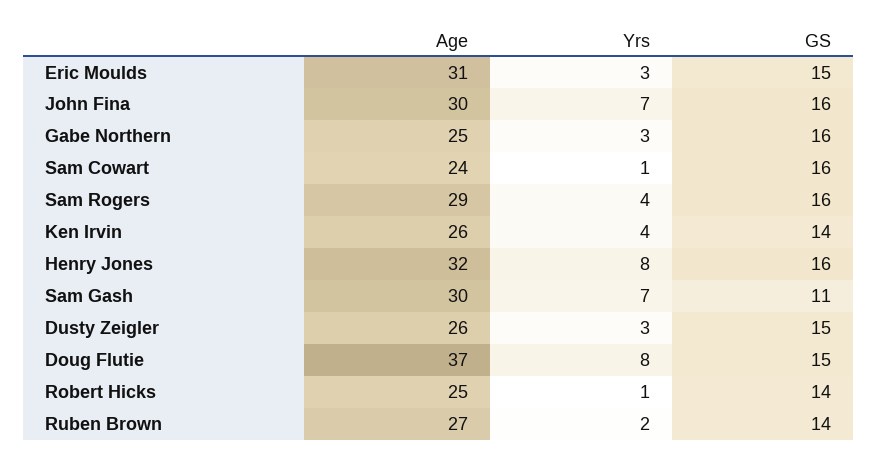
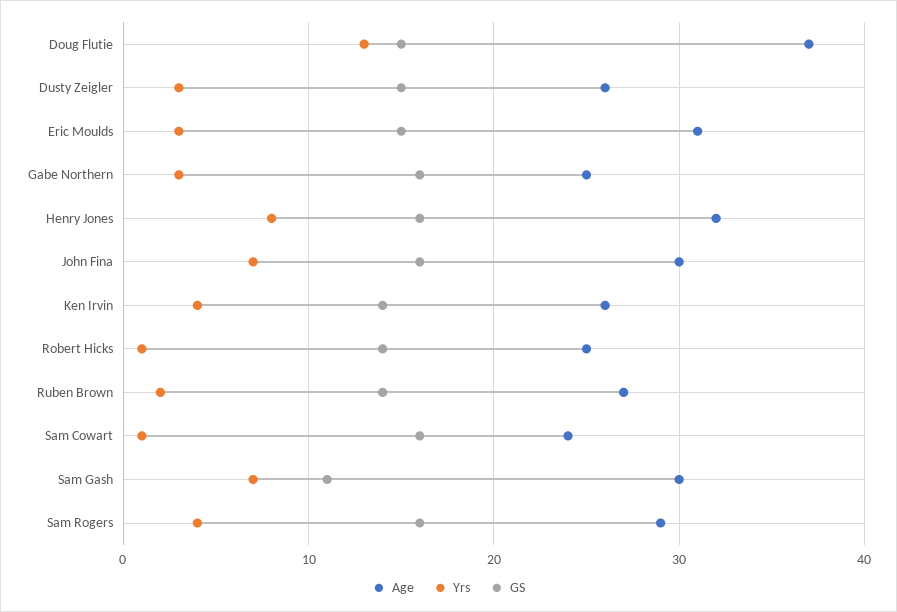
  {
    "Age": {
      "Eric Moulds": 31,
      "John Fina": 30,
      "Gabe Northern": 25,
      "Sam Cowart": 24,
      "Sam Rogers": 29,
      "Ken Irvin": 26,
      "Henry Jones": 32,
      "Sam Gash": 30,
      "Dusty Zeigler": 26,
      "Doug Flutie": 37,
      "Robert Hicks": 25,
      "Ruben Brown": 27
    },
    "Yrs": {
      "Eric Moulds": 3,
      "John Fina": 7,
      "Gabe Northern": 3,
      "Sam Cowart": 1,
      "Sam Rogers": 4,
      "Ken Irvin": 4,
      "Henry Jones": 8,
      "Sam Gash": 7,
      "Dusty Zeigler": 3,
-     "Doug Flutie": 8,
+     "Doug Flutie": 13,
      "Robert Hicks": 1,
      "Ruben Brown": 2
    },
    "GS": {
      "Eric Moulds": 15,
      "John Fina": 16,
      "Gabe Northern": 16,
      "Sam Cowart": 16,
      "Sam Rogers": 16,
      "Ken Irvin": 14,
      "Henry Jones": 16,
      "Sam Gash": 11,
      "Dusty Zeigler": 15,
      "Doug Flutie": 15,
      "Robert Hicks": 14,
      "Ruben Brown": 14
    }
  }

